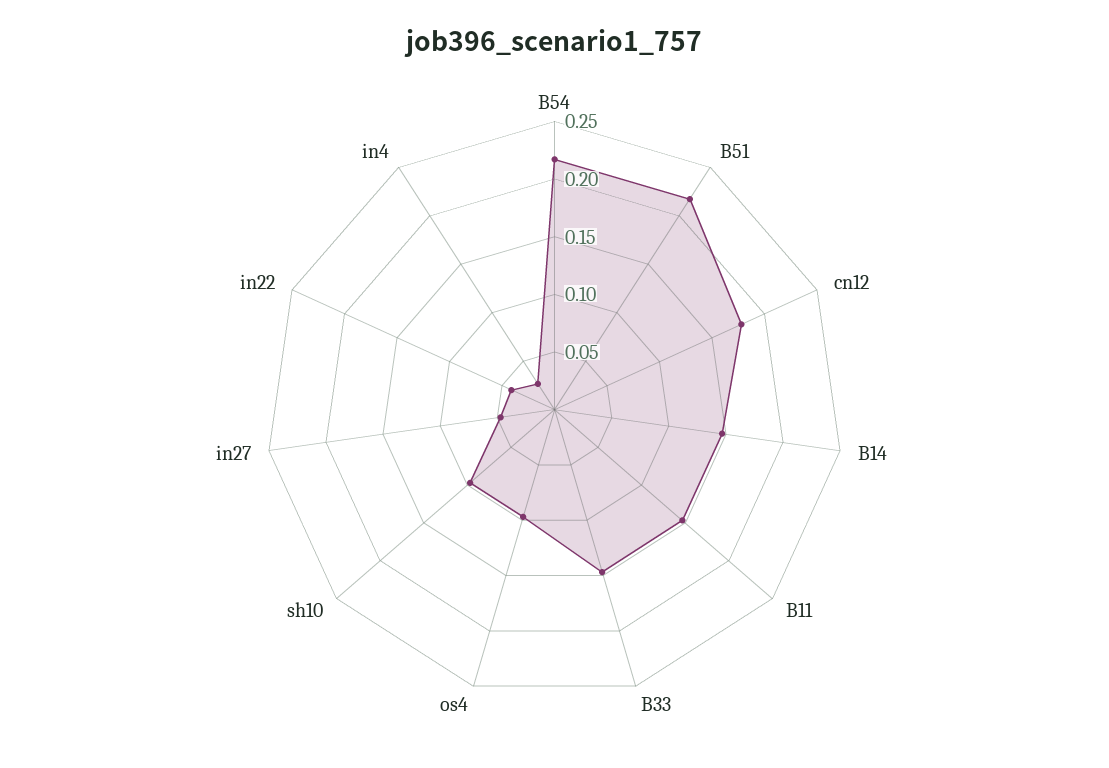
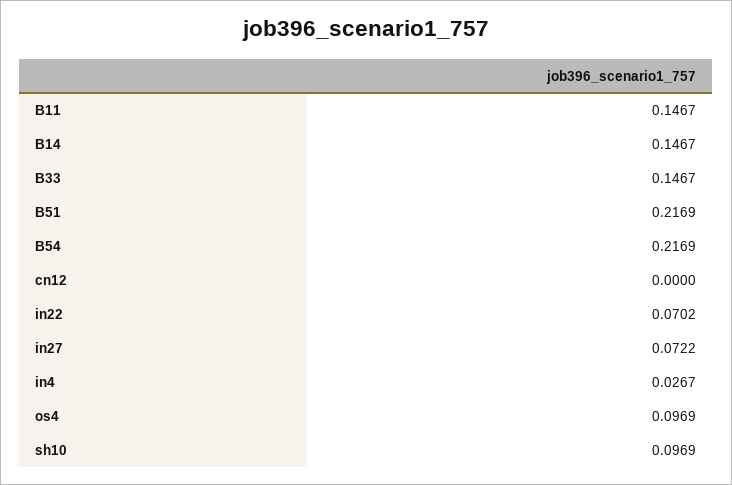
  {
    "B54": 0.2169,
    "B51": 0.2169,
-   "cn12": 0.18,
+   "cn12": 0,
    "B14": 0.1467,
    "B11": 0.1467,
    "B33": 0.1467,
    "os4": 0.0969,
    "sh10": 0.0969,
-   "in27": 0.05,
+   "in27": 0.0722,
-   "in22": 0.04,
+   "in22": 0.0702,
    "in4": 0.0267
  }

